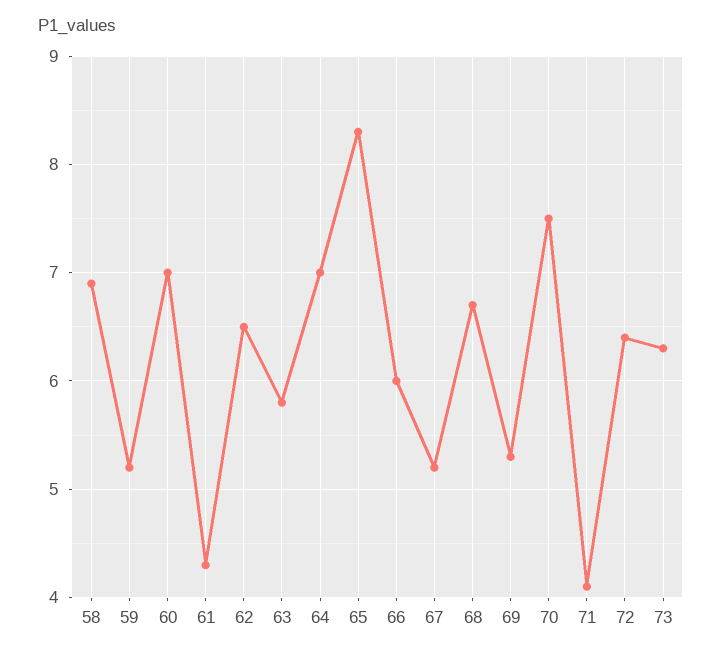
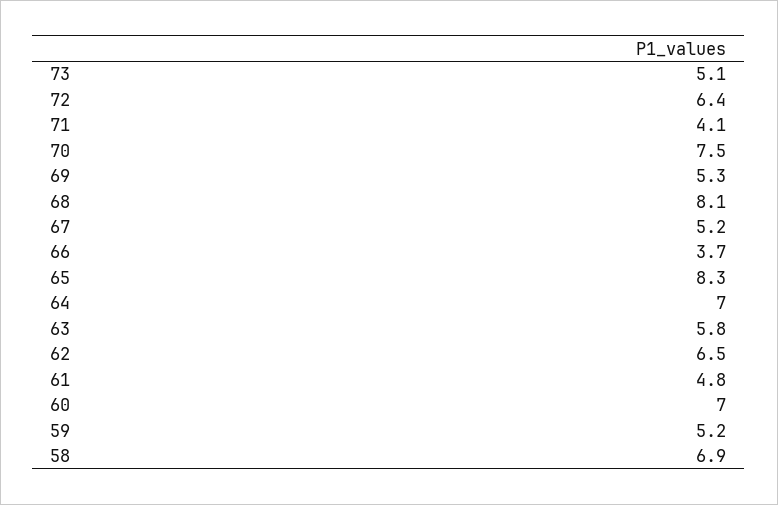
  {
    "58": 6.9,
    "59": 5.2,
    "60": 7,
-   "61": 4.3,
+   "61": 4.8,
    "62": 6.5,
    "63": 5.8,
    "64": 7,
    "65": 8.3,
-   "66": 6,
+   "66": 3.7,
    "67": 5.2,
-   "68": 6.7,
+   "68": 8.1,
    "69": 5.3,
    "70": 7.5,
    "71": 4.1,
    "72": 6.4,
-   "73": 6.3
+   "73": 5.1
  }

